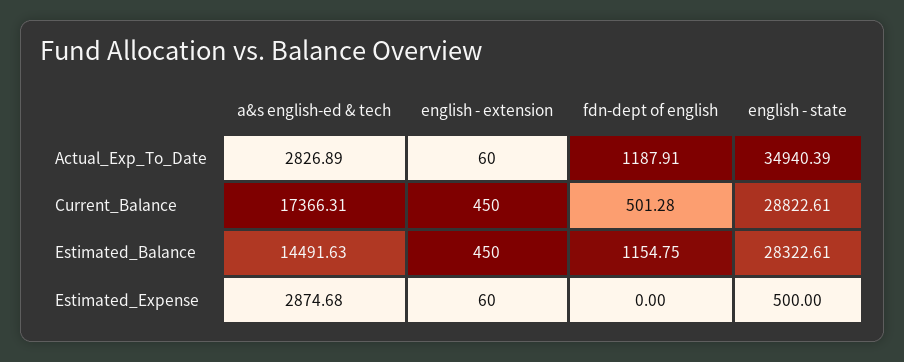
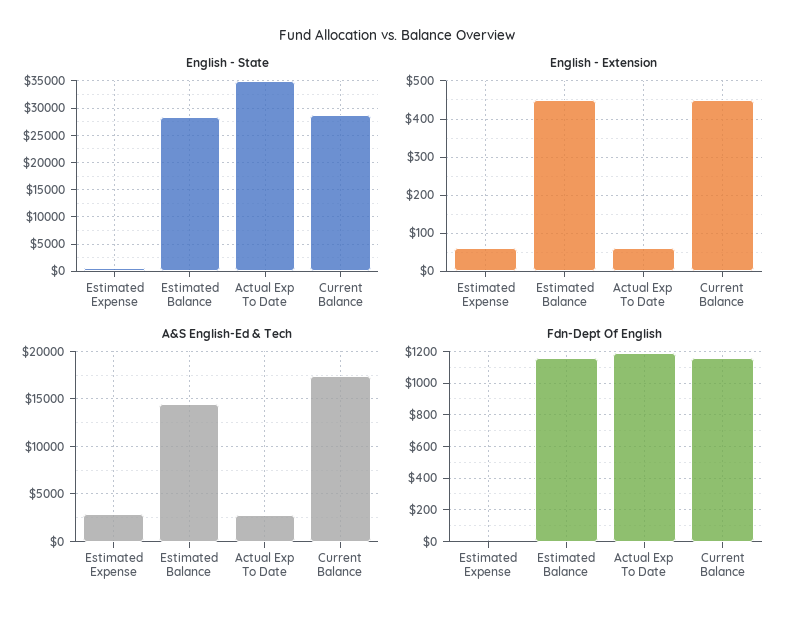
  {
    "a&s english-ed & tech": {
      "Actual_Exp_To_Date": 2826.89,
      "Current_Balance": 17366.31,
      "Estimated_Balance": 14491.63,
      "Estimated_Expense": 2874.68
    },
    "english - extension": {
      "Actual_Exp_To_Date": 60,
      "Current_Balance": 450,
      "Estimated_Balance": 450,
      "Estimated_Expense": 60
    },
    "fdn-dept of english": {
      "Actual_Exp_To_Date": 1187.91,
-     "Current_Balance": 501.28,
+     "Current_Balance": 1150,
      "Estimated_Balance": 1154.75,
      "Estimated_Expense": 0
    },
    "english - state": {
      "Actual_Exp_To_Date": 34940.39,
      "Current_Balance": 28822.61,
      "Estimated_Balance": 28322.61,
      "Estimated_Expense": 500
    }
  }

